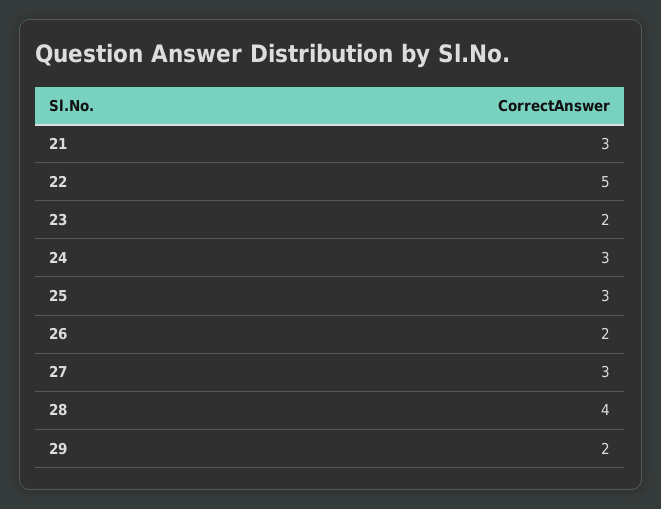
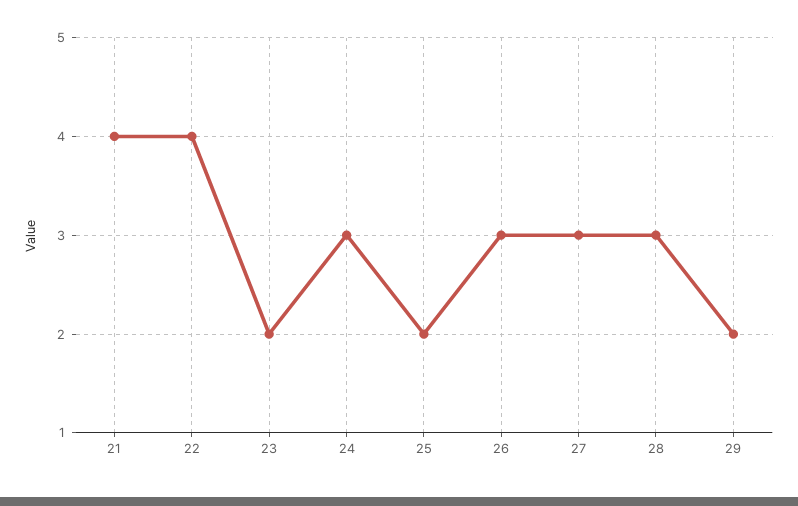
  {
-   "21": 3,
+   "21": 4,
-   "22": 5,
+   "22": 4,
    "23": 2,
    "24": 3,
-   "25": 3,
+   "25": 2,
-   "26": 2,
+   "26": 3,
    "27": 3,
-   "28": 4,
+   "28": 3,
    "29": 2
  }

